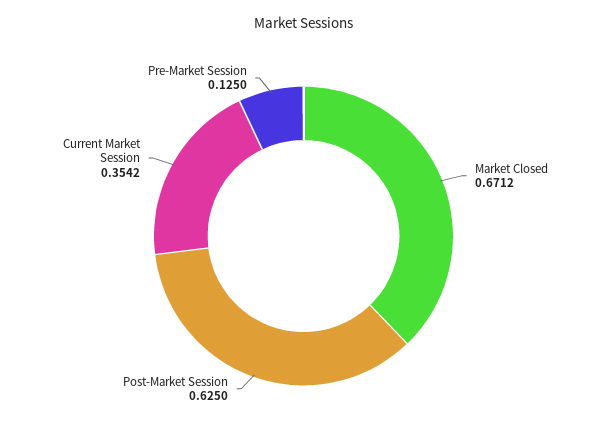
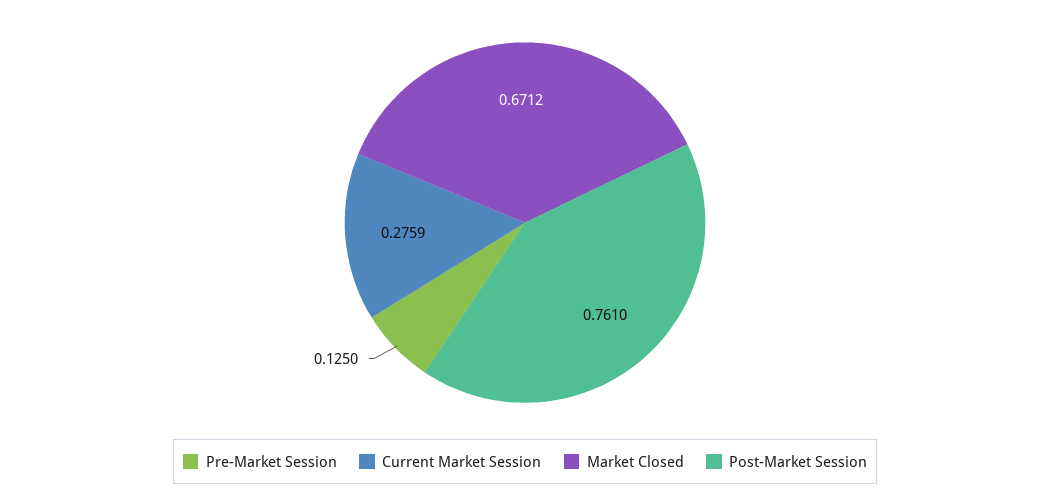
  {
    "Market Closed": 0.6712,
-   "Post-Market Session": 0.625,
+   "Post-Market Session": 0.761,
-   "Current Market Session": 0.3542,
+   "Current Market Session": 0.2759,
    "Pre-Market Session": 0.125
  }

